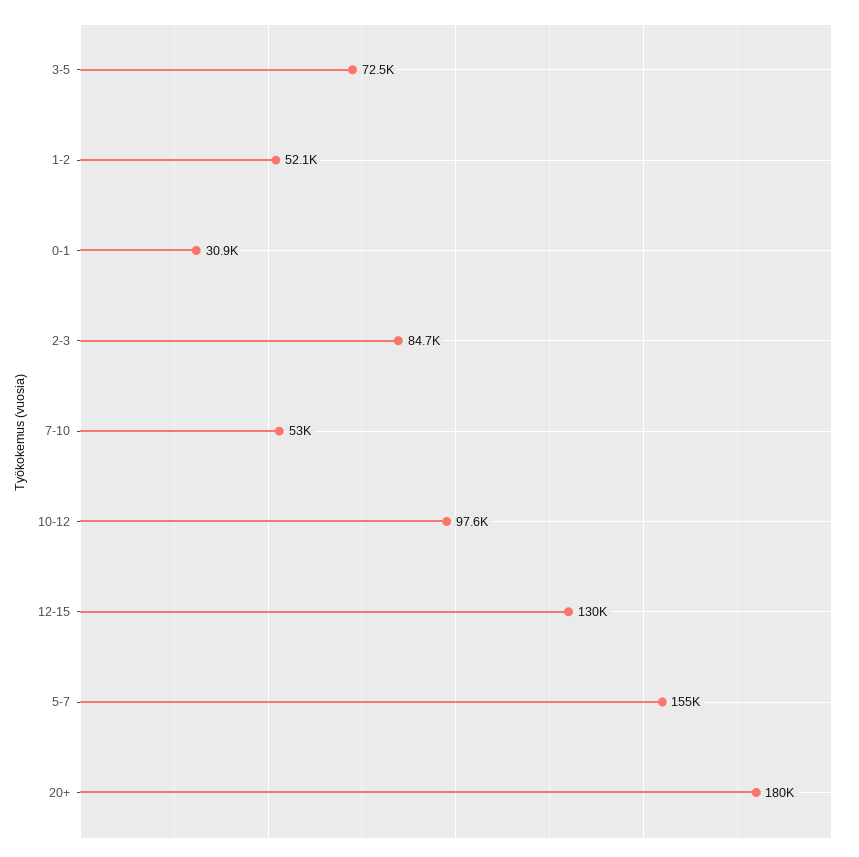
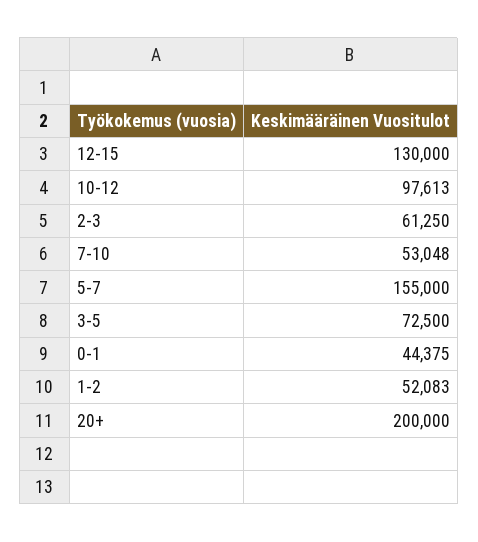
  {
    "3-5": 72500,
    "1-2": 52083,
-   "0-1": 30900,
+   "0-1": 44375,
-   "2-3": 84700,
+   "2-3": 61250,
    "7-10": 53048,
    "10-12": 97613,
    "12-15": 130000,
    "5-7": 155000,
-   "20+": 180000
+   "20+": 200000
  }

